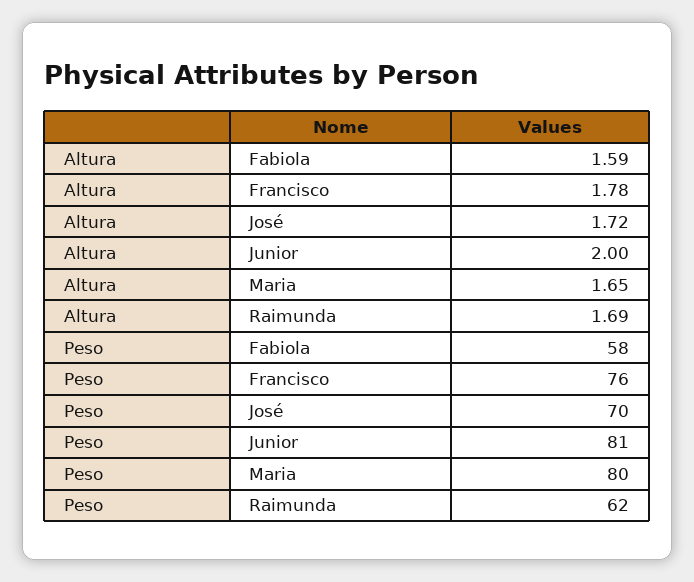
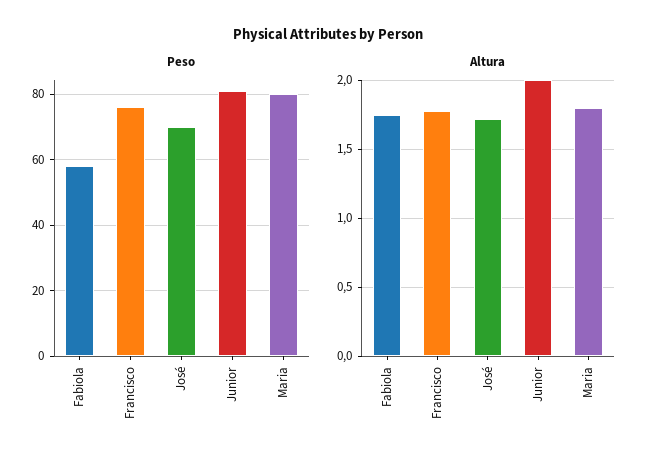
  {
    "Altura": {
-     "Fabiola": 1.59,
+     "Fabiola": 1.75,
      "Francisco": 1.78,
      "José": 1.72,
      "Junior": 2,
-     "Maria": 1.65,
+     "Maria": 1.8
-     "Raimunda": 1.69
    },
    "Peso": {
      "Fabiola": 58,
      "Francisco": 76,
      "José": 70,
      "Junior": 81,
-     "Maria": 80,
+     "Maria": 80
-     "Raimunda": 62
    }
  }

